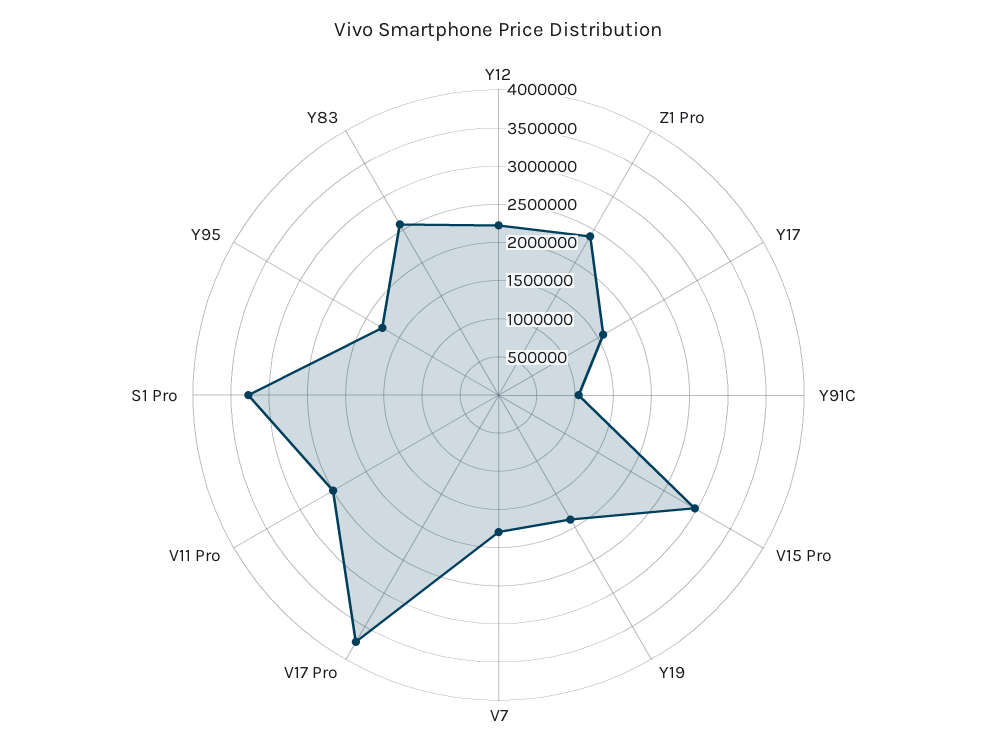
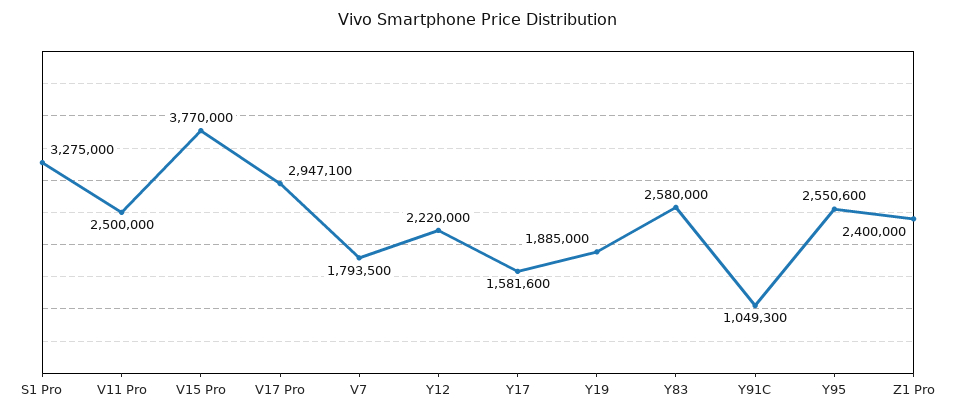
  {
    "Y12": 2220000,
    "Z1 Pro": 2400000,
    "Y17": 1581600,
    "Y91C": 1049300,
-   "V15 Pro": 3000000,
+   "V15 Pro": 3770000,
    "Y19": 1885000,
    "V7": 1793500,
-   "V17 Pro": 3750000,
+   "V17 Pro": 2947100,
    "V11 Pro": 2500000,
    "S1 Pro": 3275000,
-   "Y95": 1750000,
+   "Y95": 2550600,
    "Y83": 2580000
  }

